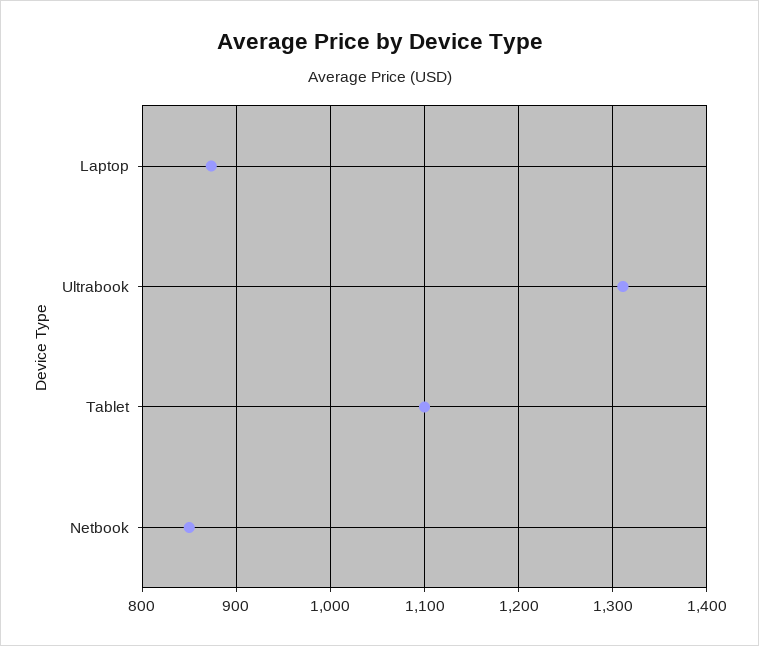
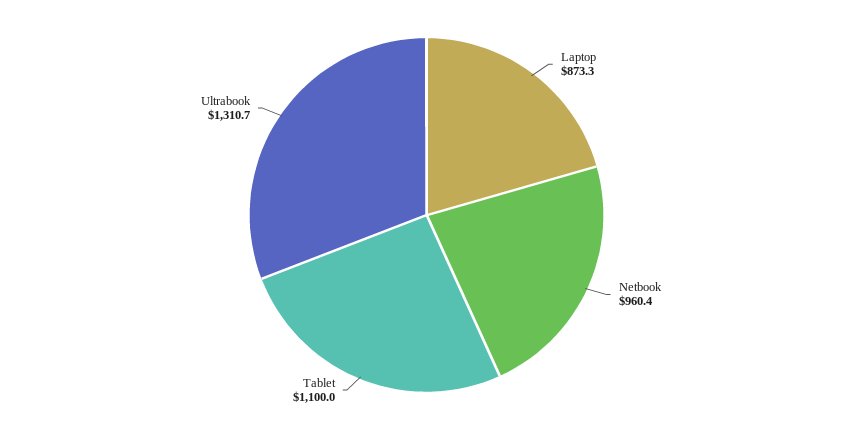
  {
    "Laptop": 873.3,
    "Ultrabook": 1310.7,
    "Tablet": 1100,
-   "Netbook": 850
+   "Netbook": 960.4
  }

